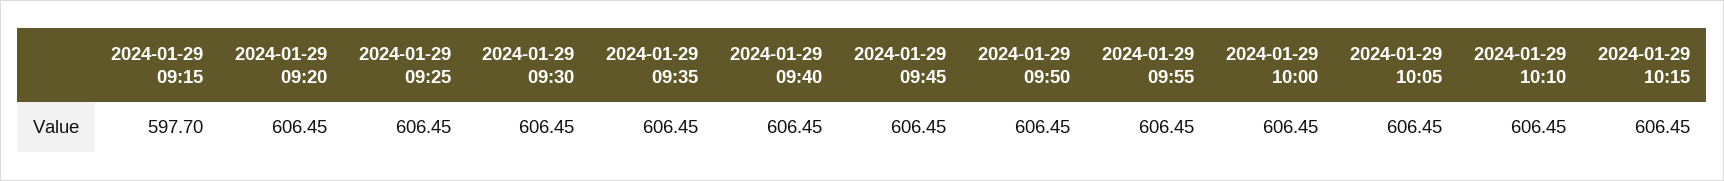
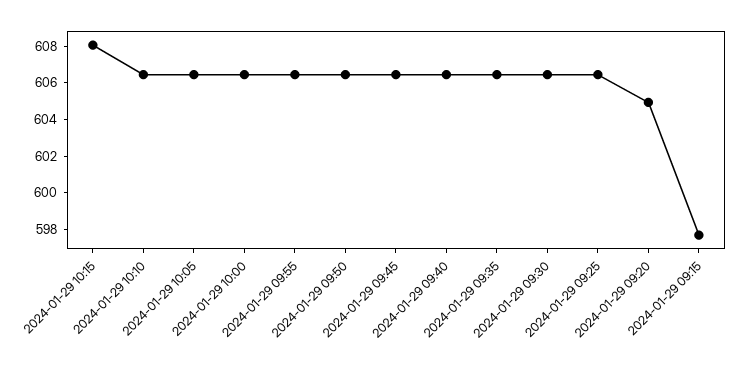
  {
    "2024-01-29 09:15": 597.7,
-   "2024-01-29 09:20": 606.45,
+   "2024-01-29 09:20": 605,
    "2024-01-29 09:25": 606.45,
    "2024-01-29 09:30": 606.45,
    "2024-01-29 09:35": 606.45,
    "2024-01-29 09:40": 606.45,
    "2024-01-29 09:45": 606.45,
    "2024-01-29 09:50": 606.45,
    "2024-01-29 09:55": 606.45,
    "2024-01-29 10:00": 606.45,
    "2024-01-29 10:05": 606.45,
    "2024-01-29 10:10": 606.45,
-   "2024-01-29 10:15": 606.45
+   "2024-01-29 10:15": 608
  }

